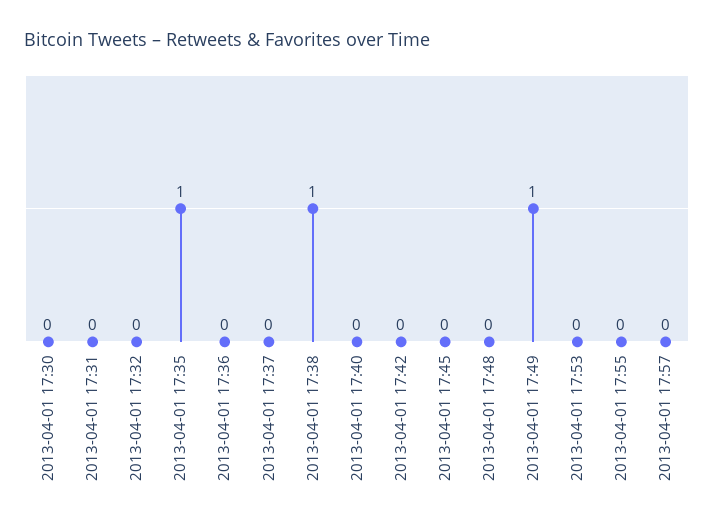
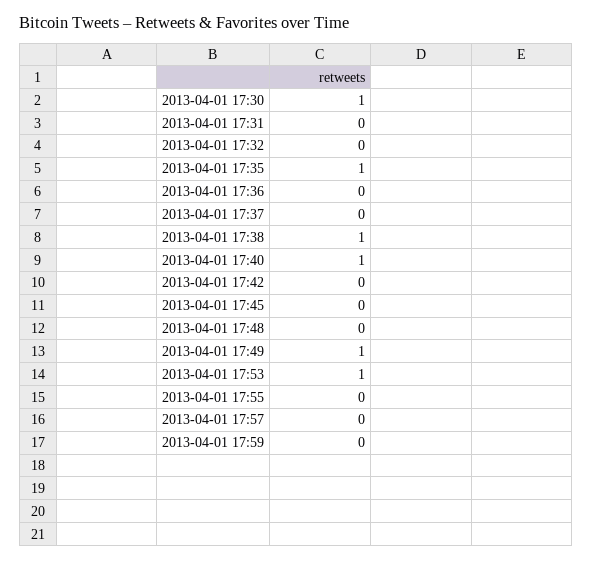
  {
-   "2013-04-01 17:30": 0,
+   "2013-04-01 17:30": 1,
    "2013-04-01 17:31": 0,
    "2013-04-01 17:32": 0,
    "2013-04-01 17:35": 1,
    "2013-04-01 17:36": 0,
    "2013-04-01 17:37": 0,
    "2013-04-01 17:38": 1,
-   "2013-04-01 17:40": 0,
+   "2013-04-01 17:40": 1,
    "2013-04-01 17:42": 0,
    "2013-04-01 17:45": 0,
    "2013-04-01 17:48": 0,
    "2013-04-01 17:49": 1,
-   "2013-04-01 17:53": 0,
+   "2013-04-01 17:53": 1,
    "2013-04-01 17:55": 0,
-   "2013-04-01 17:57": 0
+   "2013-04-01 17:57": 0,
+   "2013-04-01 17:59": 0
  }

